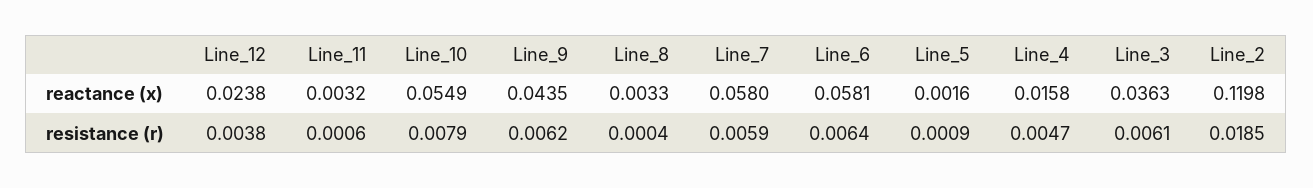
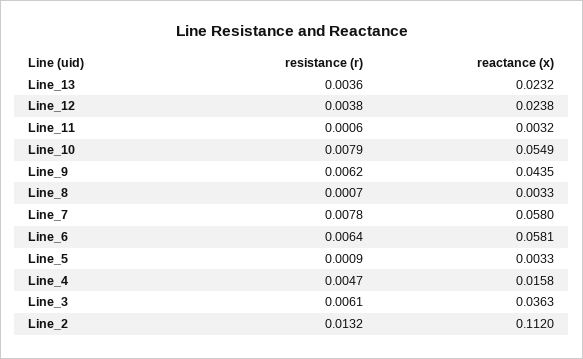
  {
    "Line_12": {
      "reactance (x)": 0.0238,
      "resistance (r)": 0.0038
    },
    "Line_11": {
      "reactance (x)": 0.0032,
      "resistance (r)": 0.0006
    },
    "Line_10": {
      "reactance (x)": 0.0549,
      "resistance (r)": 0.0079
    },
    "Line_9": {
      "reactance (x)": 0.0435,
      "resistance (r)": 0.0062
    },
    "Line_8": {
      "reactance (x)": 0.0033,
-     "resistance (r)": 0.0004
+     "resistance (r)": 0.0007
    },
    "Line_7": {
      "reactance (x)": 0.058,
-     "resistance (r)": 0.0059
+     "resistance (r)": 0.0078
    },
    "Line_6": {
      "reactance (x)": 0.0581,
      "resistance (r)": 0.0064
    },
    "Line_5": {
-     "reactance (x)": 0.0016,
+     "reactance (x)": 0.0033,
      "resistance (r)": 0.0009
    },
    "Line_4": {
      "reactance (x)": 0.0158,
      "resistance (r)": 0.0047
    },
    "Line_3": {
      "reactance (x)": 0.0363,
      "resistance (r)": 0.0061
    },
    "Line_2": {
-     "reactance (x)": 0.1198,
+     "reactance (x)": 0.112,
-     "resistance (r)": 0.0185
+     "resistance (r)": 0.0132
-   }
+   },
+   "Line_13": {
+     "resistance (r)": 0.0036,
+     "reactance (x)": 0.0232
+   }
  }

